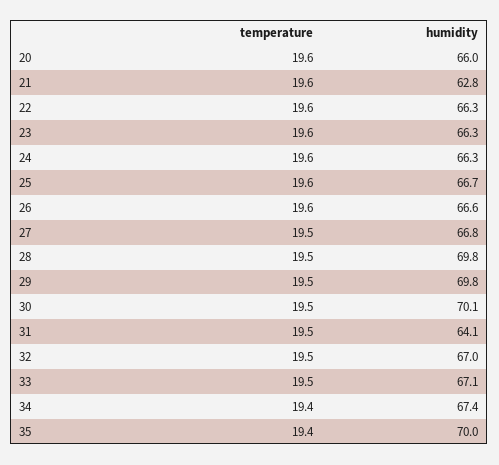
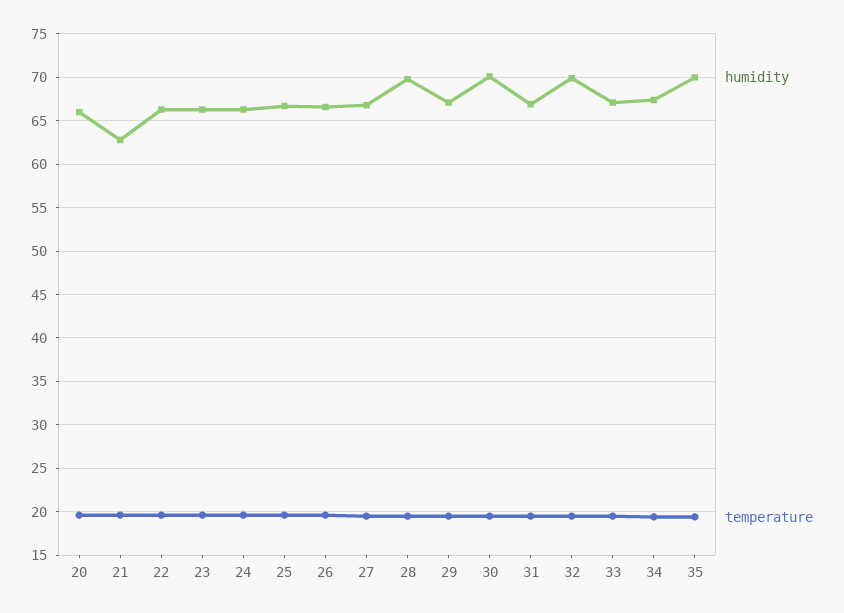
  {
    "temperature": {
      "20": 19.6,
      "21": 19.6,
      "22": 19.6,
      "23": 19.6,
      "24": 19.6,
      "25": 19.6,
      "26": 19.6,
      "27": 19.5,
      "28": 19.5,
      "29": 19.5,
      "30": 19.5,
      "31": 19.5,
      "32": 19.5,
      "33": 19.5,
      "34": 19.4,
      "35": 19.4
    },
    "humidity": {
      "20": 66,
      "21": 62.8,
      "22": 66.3,
      "23": 66.3,
      "24": 66.3,
      "25": 66.7,
      "26": 66.6,
      "27": 66.8,
      "28": 69.8,
-     "29": 69.8,
+     "29": 67,
      "30": 70.1,
-     "31": 64.1,
+     "31": 67,
-     "32": 67,
+     "32": 70,
      "33": 67.1,
      "34": 67.4,
      "35": 70
    }
  }

